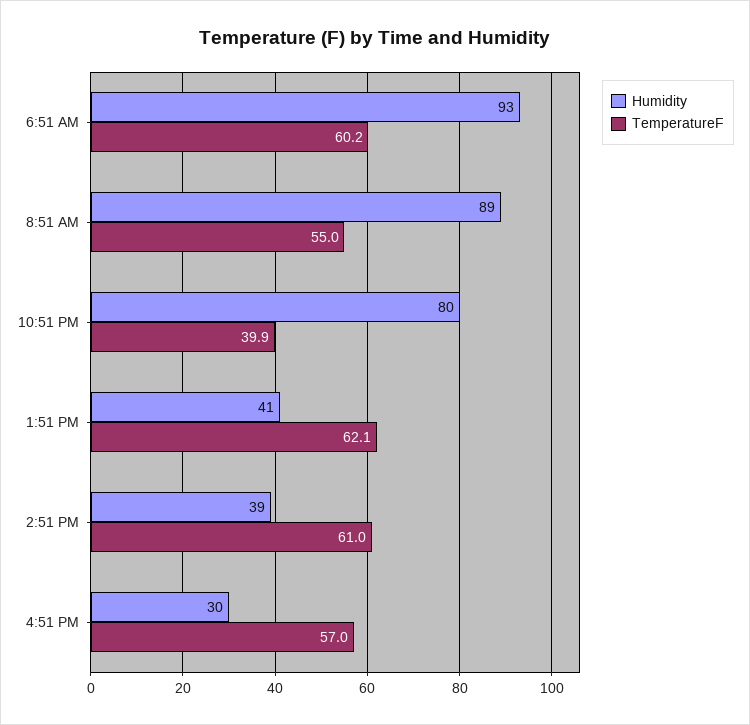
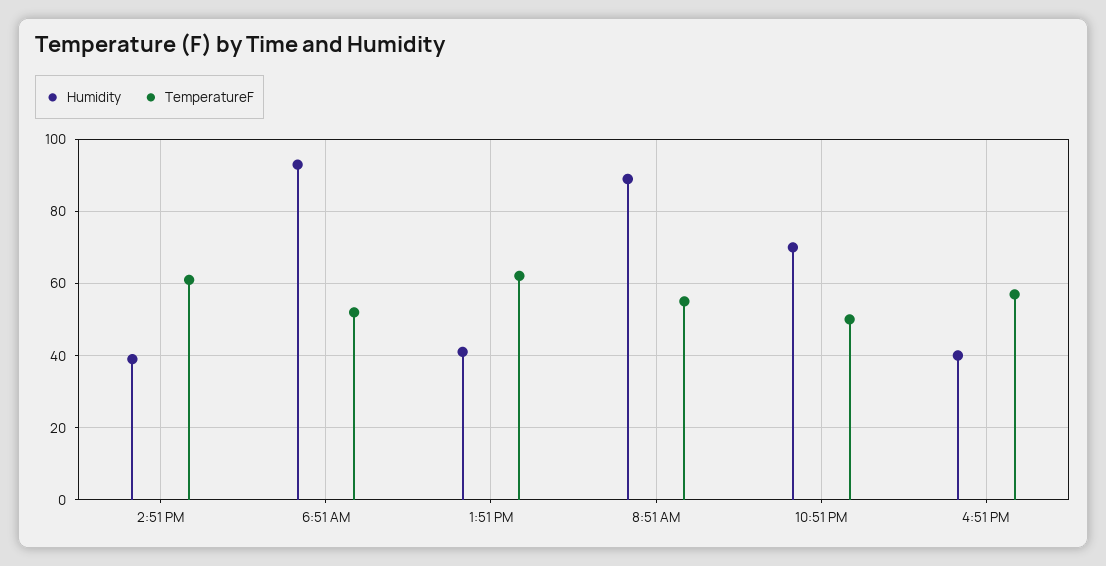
  {
    "Humidity": {
      "6:51 AM": 93,
      "8:51 AM": 89,
-     "10:51 PM": 80,
+     "10:51 PM": 70,
      "1:51 PM": 41,
      "2:51 PM": 39,
-     "4:51 PM": 30
+     "4:51 PM": 40
    },
    "TemperatureF": {
-     "6:51 AM": 60.2,
+     "6:51 AM": 52,
      "8:51 AM": 55,
-     "10:51 PM": 39.9,
+     "10:51 PM": 50,
      "1:51 PM": 62.1,
      "2:51 PM": 61,
      "4:51 PM": 57
    }
  }

